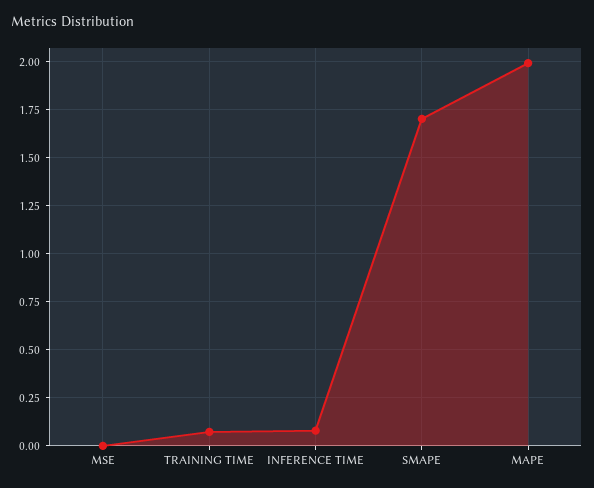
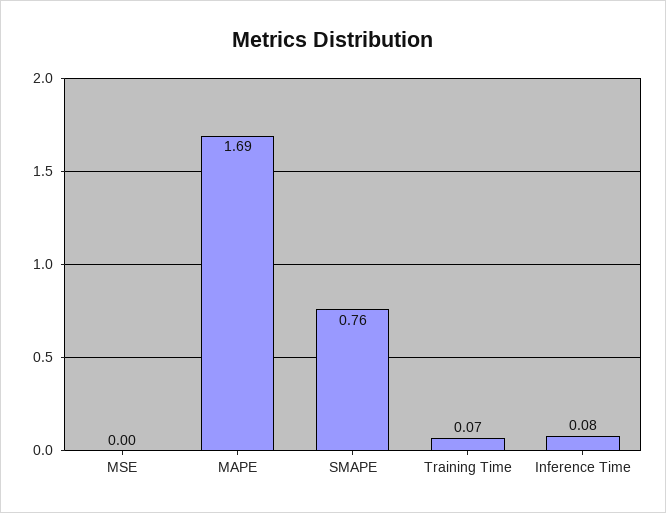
  {
    "MSE": 0,
    "TRAINING TIME": 0.07,
    "INFERENCE TIME": 0.08,
-   "SMAPE": 1.7,
+   "SMAPE": 0.76,
-   "MAPE": 2
+   "MAPE": 1.69
  }

